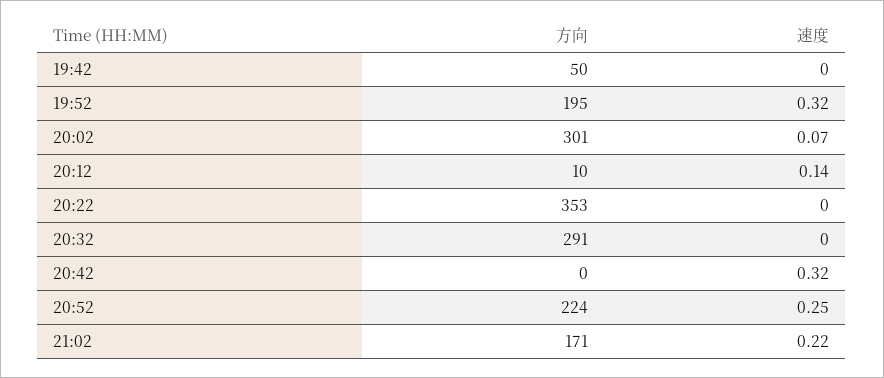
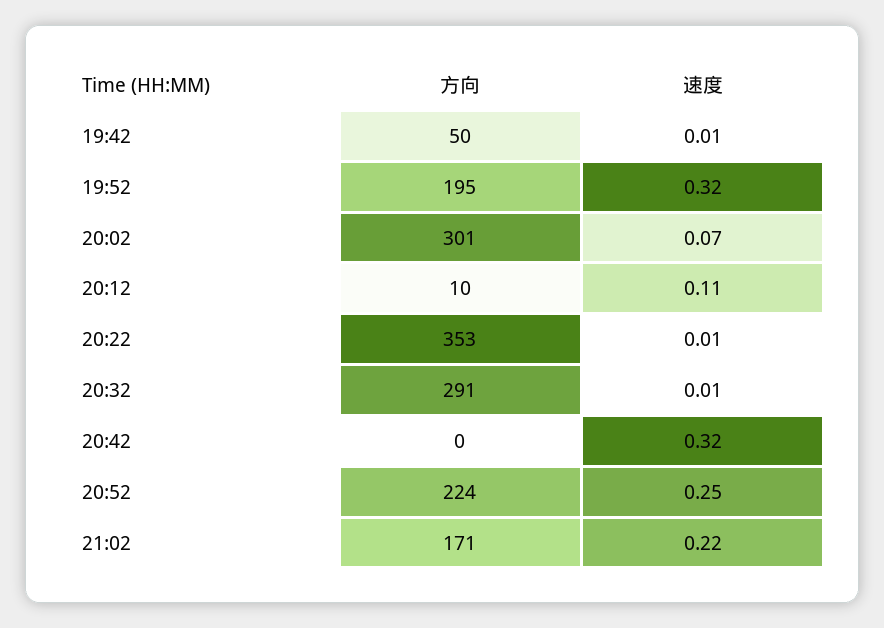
  {
    "方向": {
      "19:42": 50,
      "19:52": 195,
      "20:02": 301,
      "20:12": 10,
      "20:22": 353,
      "20:32": 291,
      "20:42": 0,
      "20:52": 224,
      "21:02": 171
    },
    "速度": {
-     "19:42": 0,
+     "19:42": 0.01,
      "19:52": 0.32,
      "20:02": 0.07,
-     "20:12": 0.14,
+     "20:12": 0.11,
-     "20:22": 0,
+     "20:22": 0.01,
-     "20:32": 0,
+     "20:32": 0.01,
      "20:42": 0.32,
      "20:52": 0.25,
      "21:02": 0.22
    }
  }

